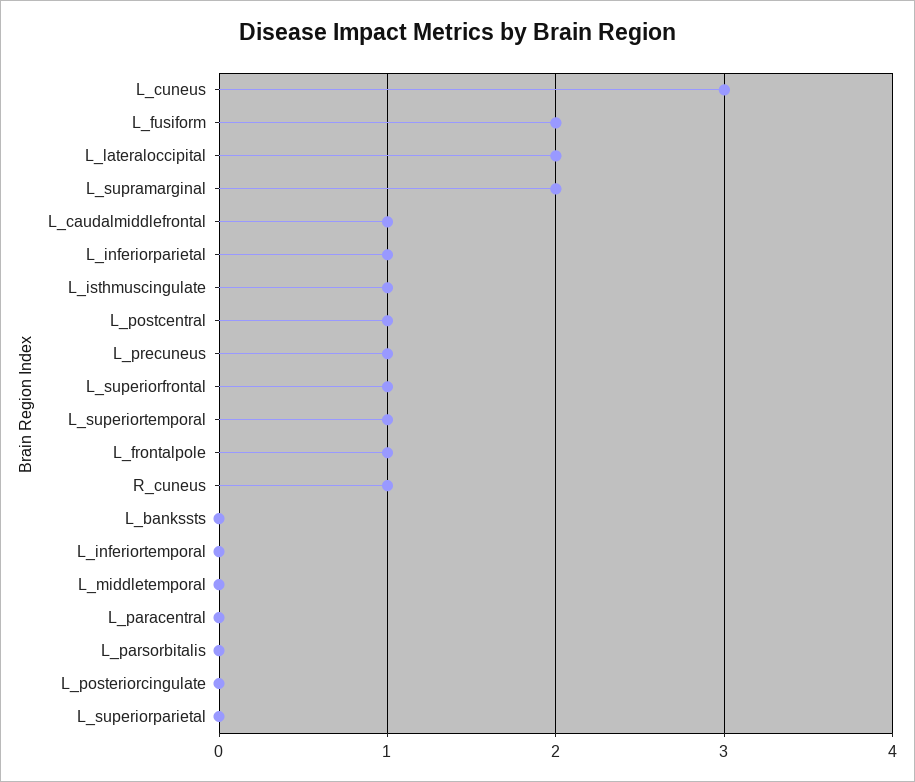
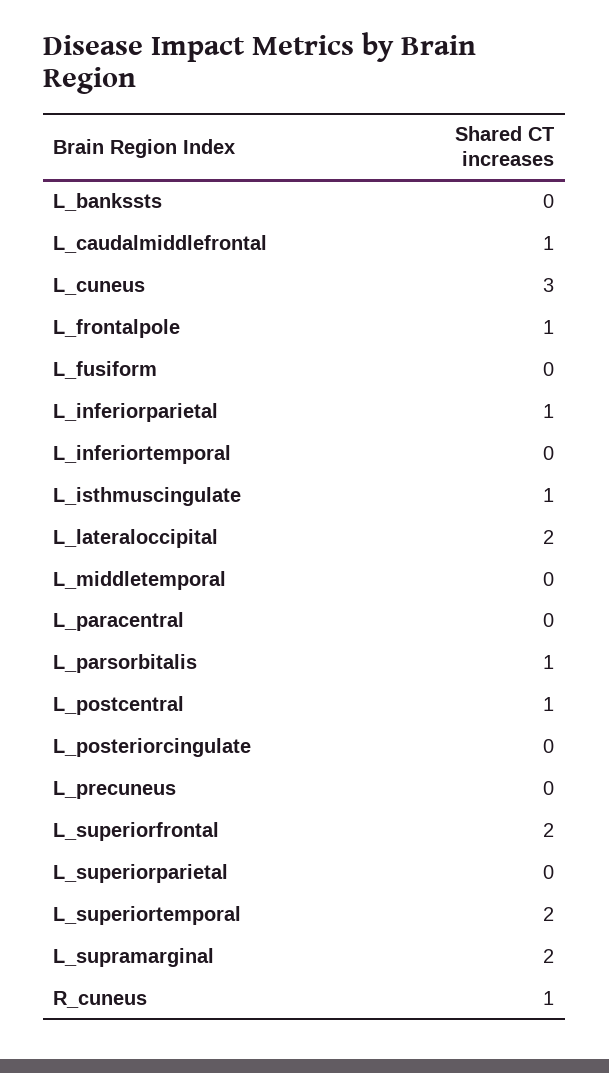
  {
    "L_cuneus": 3,
-   "L_fusiform": 2,
+   "L_fusiform": 0,
    "L_lateraloccipital": 2,
    "L_supramarginal": 2,
    "L_caudalmiddlefrontal": 1,
    "L_inferiorparietal": 1,
    "L_isthmuscingulate": 1,
    "L_postcentral": 1,
-   "L_precuneus": 1,
+   "L_precuneus": 0,
-   "L_superiorfrontal": 1,
+   "L_superiorfrontal": 2,
-   "L_superiortemporal": 1,
+   "L_superiortemporal": 2,
    "L_frontalpole": 1,
    "R_cuneus": 1,
    "L_bankssts": 0,
    "L_inferiortemporal": 0,
    "L_middletemporal": 0,
    "L_paracentral": 0,
-   "L_parsorbitalis": 0,
+   "L_parsorbitalis": 1,
    "L_posteriorcingulate": 0,
    "L_superiorparietal": 0
  }

